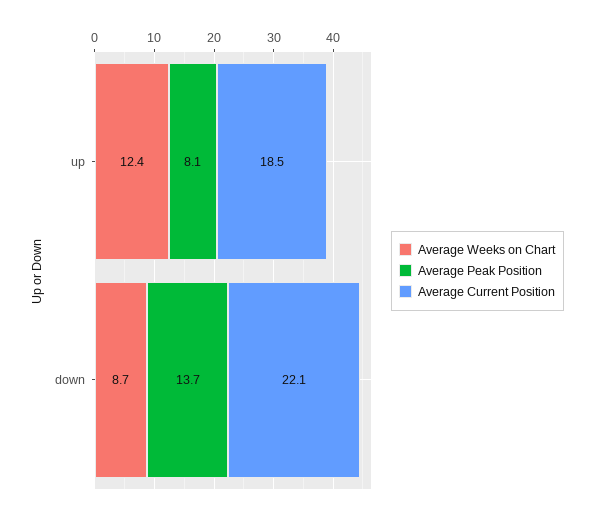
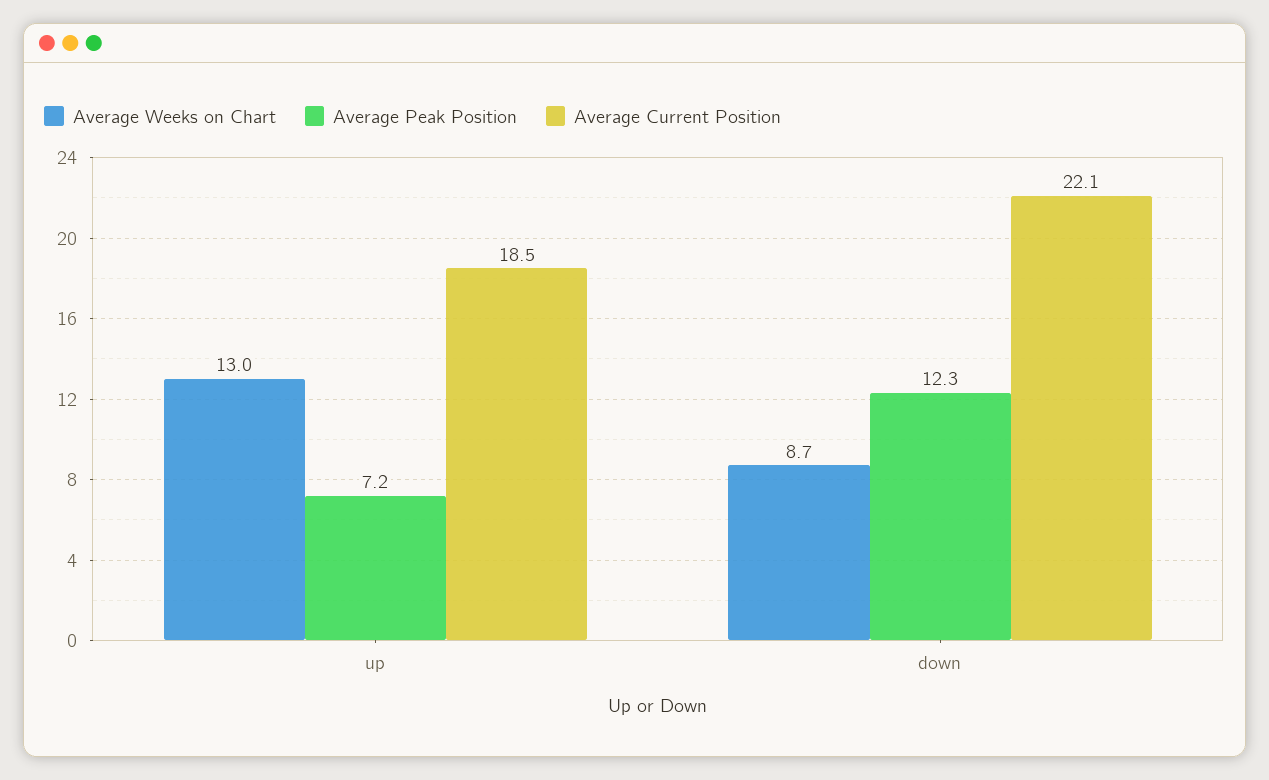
  {
    "Average Weeks on Chart": {
-     "up": 12.4,
+     "up": 13,
      "down": 8.7
    },
    "Average Peak Position": {
-     "up": 8.1,
+     "up": 7.2,
-     "down": 13.7
+     "down": 12.3
    },
    "Average Current Position": {
      "up": 18.5,
      "down": 22.1
    }
  }

